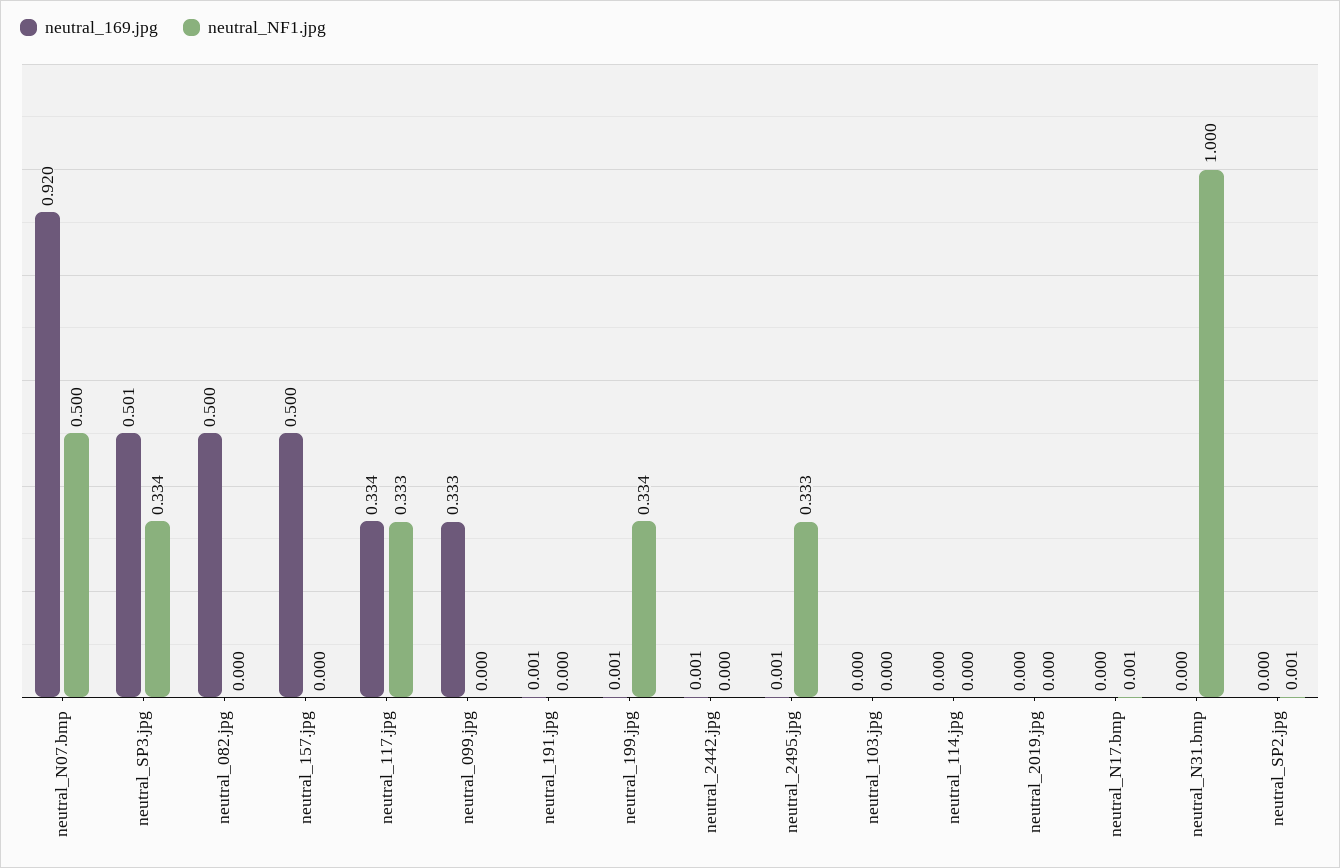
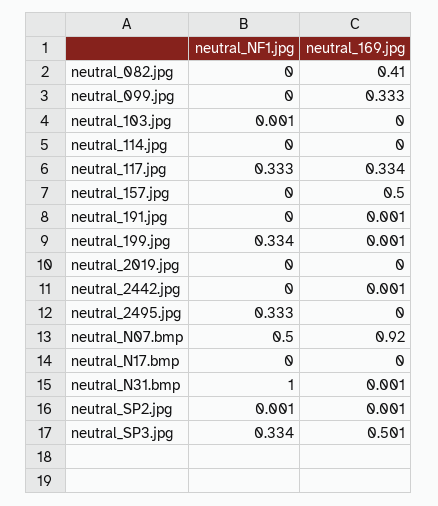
  {
    "neutral_169.jpg": {
      "neutral_N07.bmp": 0.92,
      "neutral_SP3.jpg": 0.501,
-     "neutral_082.jpg": 0.5,
+     "neutral_082.jpg": 0.41,
      "neutral_157.jpg": 0.5,
      "neutral_117.jpg": 0.334,
      "neutral_099.jpg": 0.333,
      "neutral_191.jpg": 0.001,
      "neutral_199.jpg": 0.001,
      "neutral_2442.jpg": 0.001,
-     "neutral_2495.jpg": 0.001,
+     "neutral_2495.jpg": 0,
      "neutral_103.jpg": 0,
      "neutral_114.jpg": 0,
      "neutral_2019.jpg": 0,
      "neutral_N17.bmp": 0,
-     "neutral_N31.bmp": 0,
+     "neutral_N31.bmp": 0.001,
-     "neutral_SP2.jpg": 0
+     "neutral_SP2.jpg": 0.001
    },
    "neutral_NF1.jpg": {
      "neutral_N07.bmp": 0.5,
      "neutral_SP3.jpg": 0.334,
      "neutral_082.jpg": 0,
      "neutral_157.jpg": 0,
      "neutral_117.jpg": 0.333,
      "neutral_099.jpg": 0,
      "neutral_191.jpg": 0,
      "neutral_199.jpg": 0.334,
      "neutral_2442.jpg": 0,
      "neutral_2495.jpg": 0.333,
-     "neutral_103.jpg": 0,
+     "neutral_103.jpg": 0.001,
      "neutral_114.jpg": 0,
      "neutral_2019.jpg": 0,
-     "neutral_N17.bmp": 0.001,
+     "neutral_N17.bmp": 0,
      "neutral_N31.bmp": 1,
      "neutral_SP2.jpg": 0.001
    }
  }

